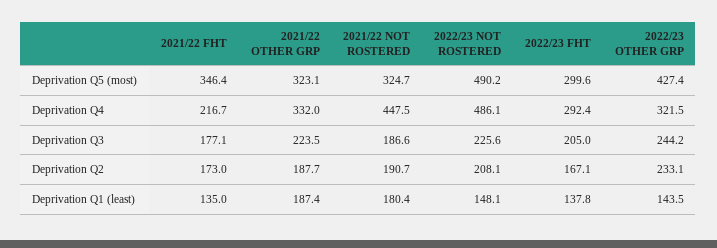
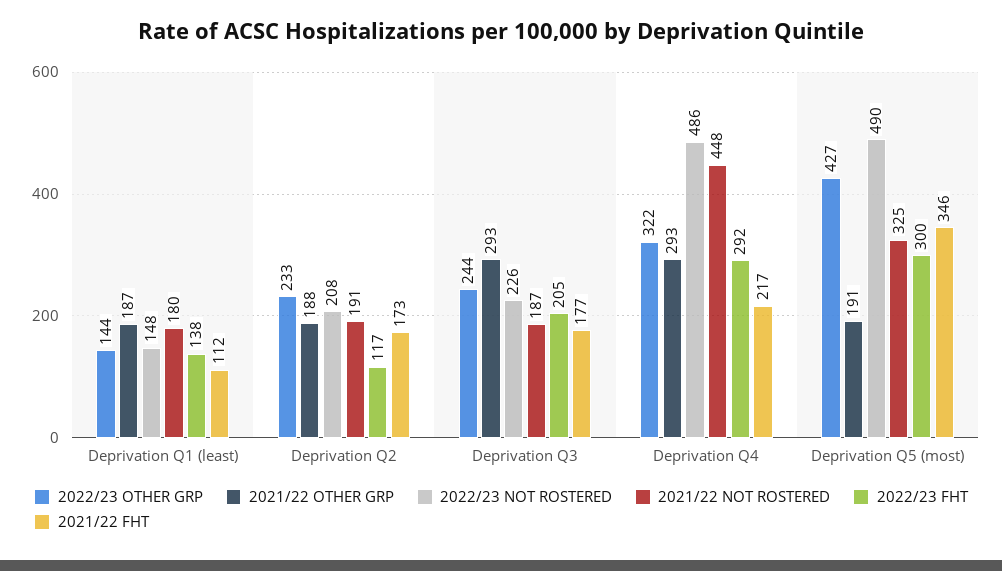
  {
    "2021/22 FHT": {
      "Deprivation Q5 (most)": 346.4,
      "Deprivation Q4": 216.7,
      "Deprivation Q3": 177.1,
      "Deprivation Q2": 173,
-     "Deprivation Q1 (least)": 135
+     "Deprivation Q1 (least)": 112
    },
    "2021/22 OTHER GRP": {
-     "Deprivation Q5 (most)": 323.1,
+     "Deprivation Q5 (most)": 191,
-     "Deprivation Q4": 332,
+     "Deprivation Q4": 293,
-     "Deprivation Q3": 223.5,
+     "Deprivation Q3": 293,
      "Deprivation Q2": 187.7,
      "Deprivation Q1 (least)": 187.4
    },
    "2021/22 NOT ROSTERED": {
      "Deprivation Q5 (most)": 324.7,
      "Deprivation Q4": 447.5,
      "Deprivation Q3": 186.6,
      "Deprivation Q2": 190.7,
      "Deprivation Q1 (least)": 180.4
    },
    "2022/23 NOT ROSTERED": {
      "Deprivation Q5 (most)": 490.2,
      "Deprivation Q4": 486.1,
      "Deprivation Q3": 225.6,
      "Deprivation Q2": 208.1,
      "Deprivation Q1 (least)": 148.1
    },
    "2022/23 FHT": {
      "Deprivation Q5 (most)": 299.6,
      "Deprivation Q4": 292.4,
      "Deprivation Q3": 205,
-     "Deprivation Q2": 167.1,
+     "Deprivation Q2": 117,
      "Deprivation Q1 (least)": 137.8
    },
    "2022/23 OTHER GRP": {
      "Deprivation Q5 (most)": 427.4,
      "Deprivation Q4": 321.5,
      "Deprivation Q3": 244.2,
      "Deprivation Q2": 233.1,
      "Deprivation Q1 (least)": 143.5
    }
  }

